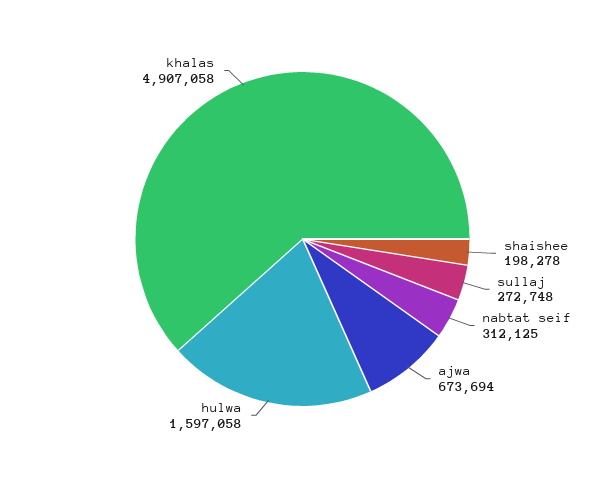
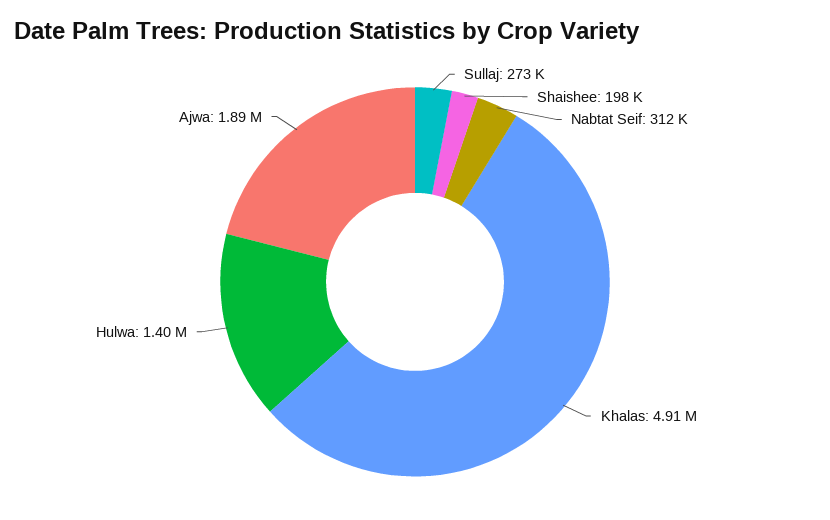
  {
    "shaishee": 198278,
    "sullaj": 272748,
    "nabtat seif": 312125,
-   "ajwa": 673694,
+   "ajwa": 1890000,
-   "hulwa": 1597058,
+   "hulwa": 1400000,
    "khalas": 4907058
  }

